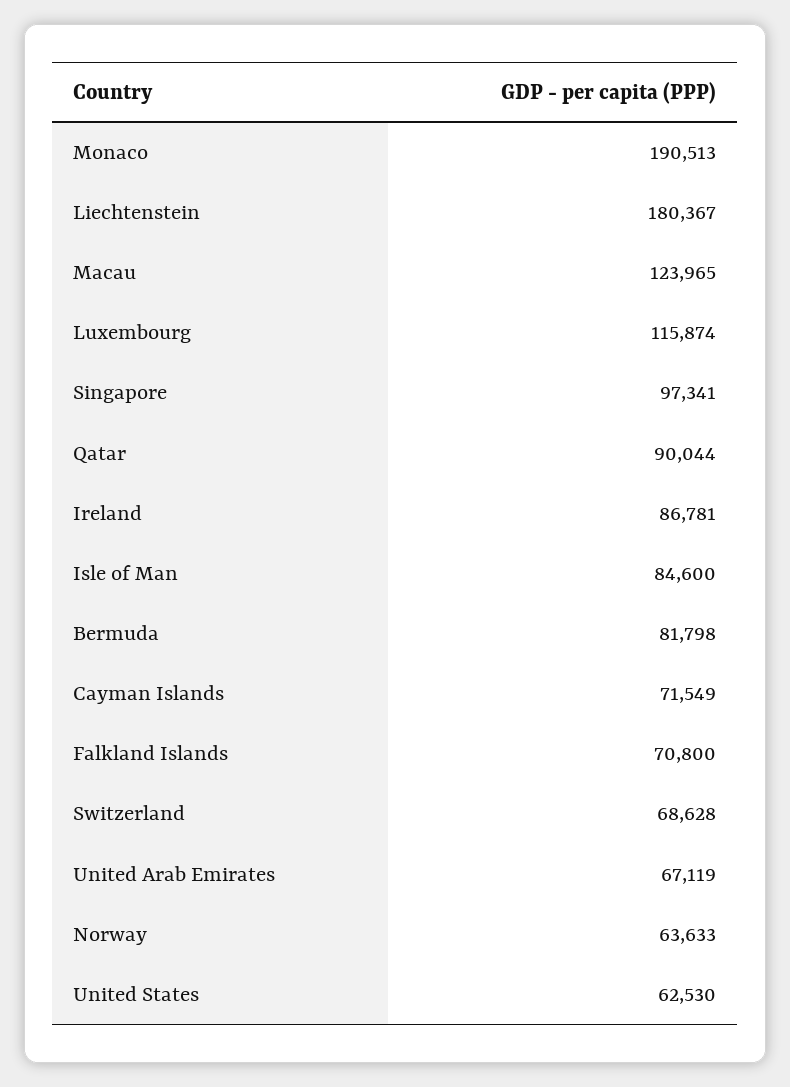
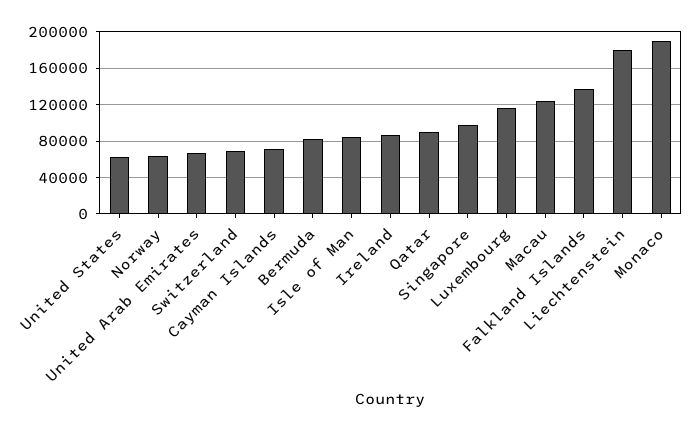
  {
    "Monaco": 190513,
    "Liechtenstein": 180367,
    "Macau": 123965,
    "Luxembourg": 115874,
    "Singapore": 97341,
    "Qatar": 90044,
    "Ireland": 86781,
    "Isle of Man": 84600,
    "Bermuda": 81798,
    "Cayman Islands": 71549,
-   "Falkland Islands": 70800,
+   "Falkland Islands": 140000,
    "Switzerland": 68628,
    "United Arab Emirates": 67119,
    "Norway": 63633,
    "United States": 62530
  }

